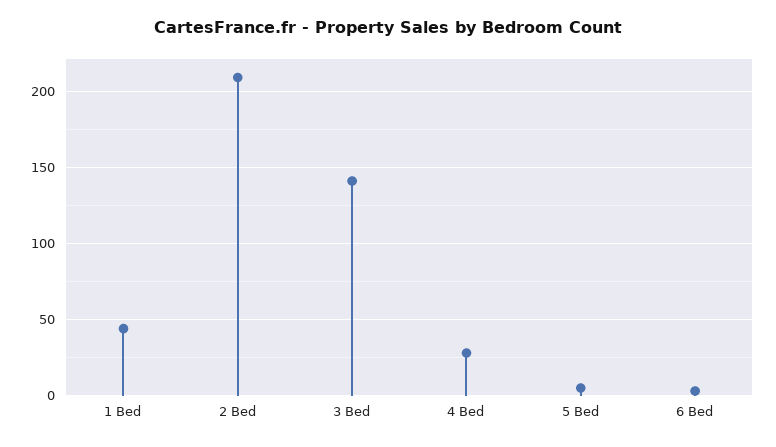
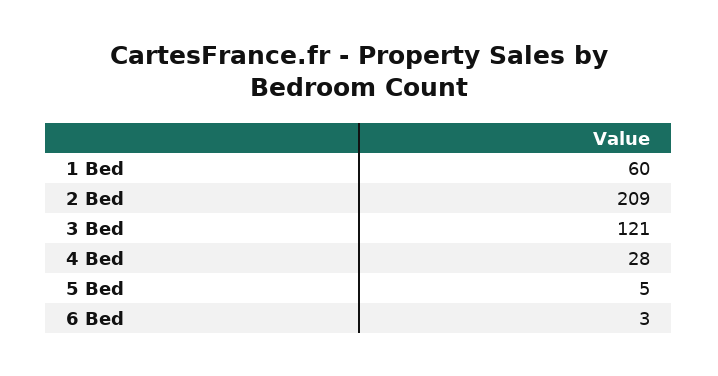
  {
-   "1 Bed": 45,
+   "1 Bed": 60,
    "2 Bed": 209,
-   "3 Bed": 140,
+   "3 Bed": 121,
    "4 Bed": 28,
    "5 Bed": 5,
    "6 Bed": 3
  }

